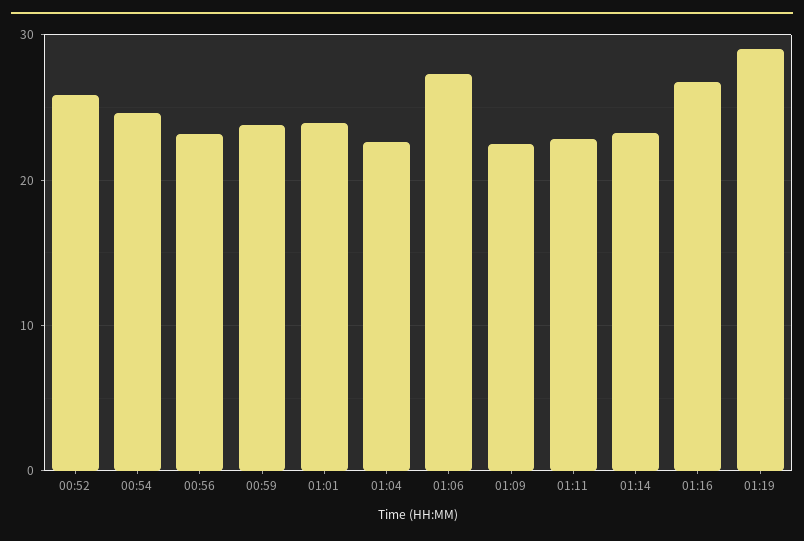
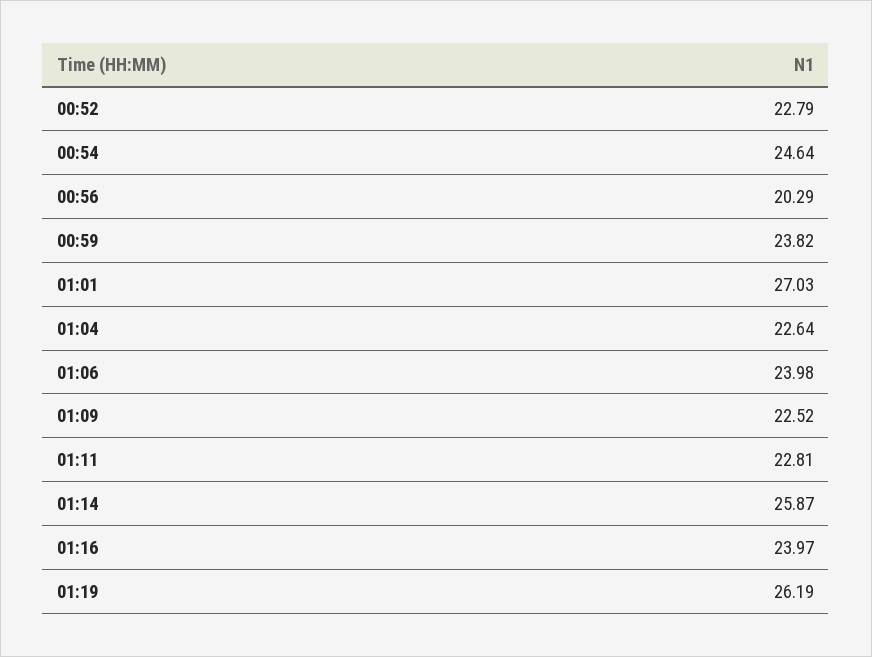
  {
-   "00:52": 26,
+   "00:52": 22.79,
    "00:54": 24.64,
-   "00:56": 23,
+   "00:56": 20.29,
    "00:59": 23.82,
-   "01:01": 24,
+   "01:01": 27.03,
    "01:04": 22.64,
-   "01:06": 27,
+   "01:06": 23.98,
    "01:09": 22.52,
    "01:11": 22.81,
-   "01:14": 23,
+   "01:14": 25.87,
-   "01:16": 27,
+   "01:16": 23.97,
-   "01:19": 29
+   "01:19": 26.19
  }

